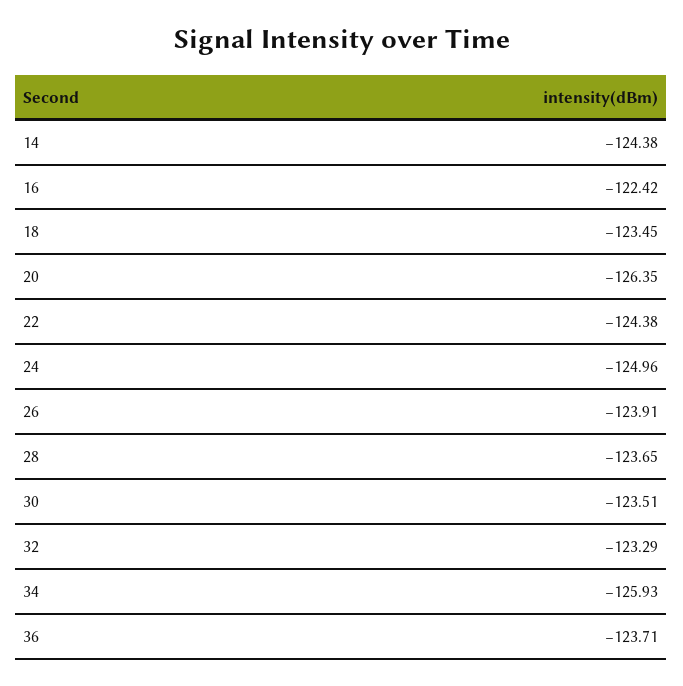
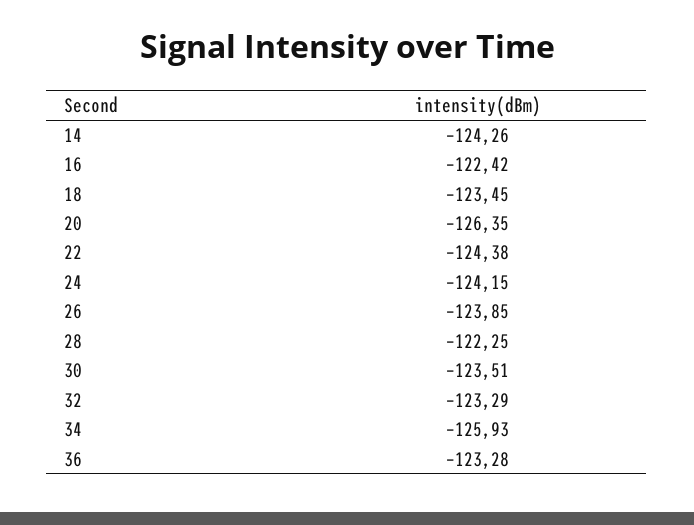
  {
-   "14": -124.38,
+   "14": -124.26,
    "16": -122.42,
    "18": -123.45,
    "20": -126.35,
    "22": -124.38,
-   "24": -124.96,
+   "24": -124.15,
-   "26": -123.91,
+   "26": -123.85,
-   "28": -123.65,
+   "28": -122.25,
    "30": -123.51,
    "32": -123.29,
    "34": -125.93,
-   "36": -123.71
+   "36": -123.28
  }

